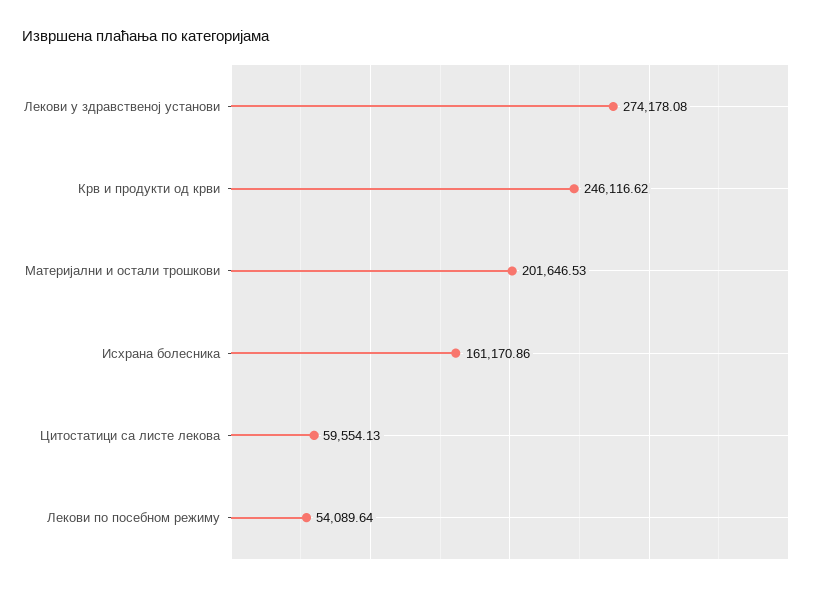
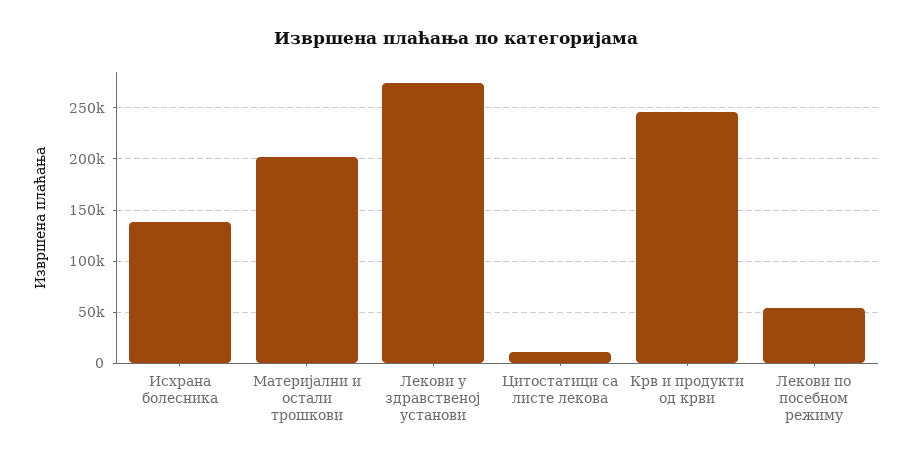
  {
    "Лекови у здравственој установи": 274178.08,
    "Крв и продукти од крви": 246116.62,
    "Материјални и остали трошкови": 201646.53,
-   "Исхрана болесника": 161170.86,
+   "Исхрана болесника": 140000,
-   "Цитостатици са листе лекова": 59554.13,
+   "Цитостатици са листе лекова": 10000,
    "Лекови по посебном режиму": 54089.64
  }

